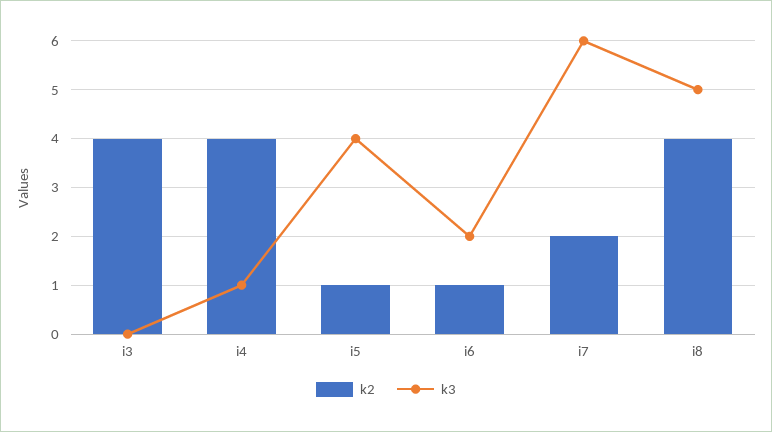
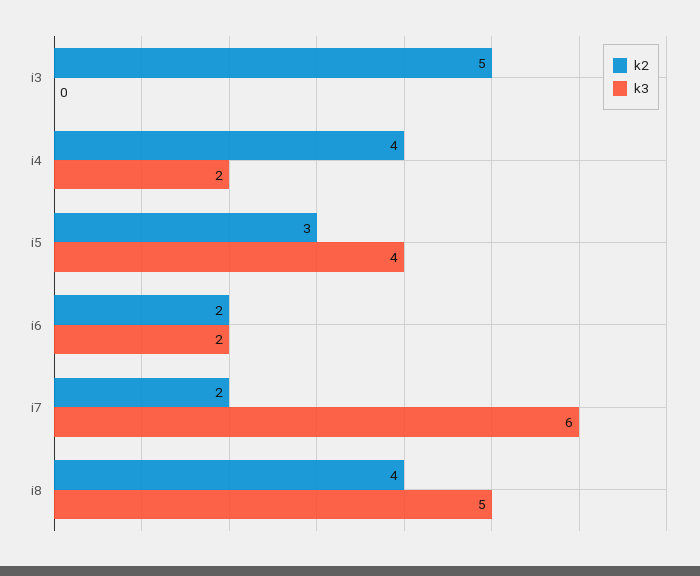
  {
    "k2": {
-     "i3": 4,
+     "i3": 5,
      "i4": 4,
-     "i5": 1,
+     "i5": 3,
-     "i6": 1,
+     "i6": 2,
      "i7": 2,
      "i8": 4
    },
    "k3": {
      "i3": 0,
-     "i4": 1,
+     "i4": 2,
      "i5": 4,
      "i6": 2,
      "i7": 6,
      "i8": 5
    }
  }

